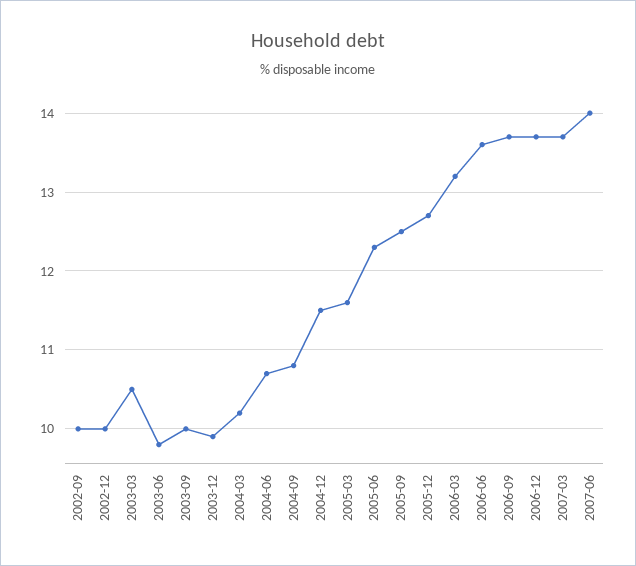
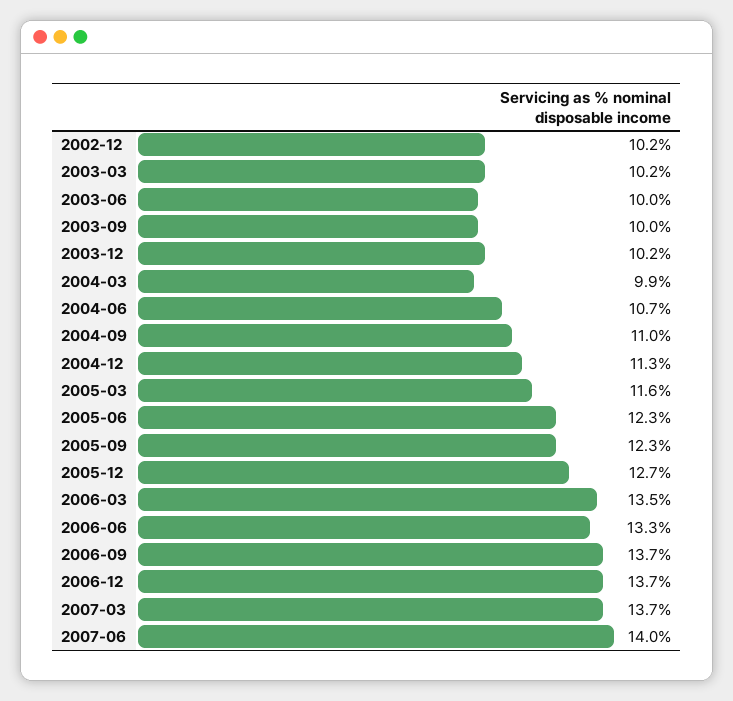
  {
-   "2002-09": 10,
-   "2002-12": 10,
+   "2002-12": 10.2,
-   "2003-03": 10.5,
+   "2003-03": 10.2,
-   "2003-06": 9.8,
+   "2003-06": 10,
    "2003-09": 10,
-   "2003-12": 9.9,
+   "2003-12": 10.2,
-   "2004-03": 10.2,
+   "2004-03": 9.9,
    "2004-06": 10.7,
-   "2004-09": 10.8,
+   "2004-09": 11,
-   "2004-12": 11.5,
+   "2004-12": 11.3,
    "2005-03": 11.6,
    "2005-06": 12.3,
-   "2005-09": 12.5,
+   "2005-09": 12.3,
    "2005-12": 12.7,
-   "2006-03": 13.2,
+   "2006-03": 13.5,
-   "2006-06": 13.6,
+   "2006-06": 13.3,
    "2006-09": 13.7,
    "2006-12": 13.7,
    "2007-03": 13.7,
    "2007-06": 14
  }

